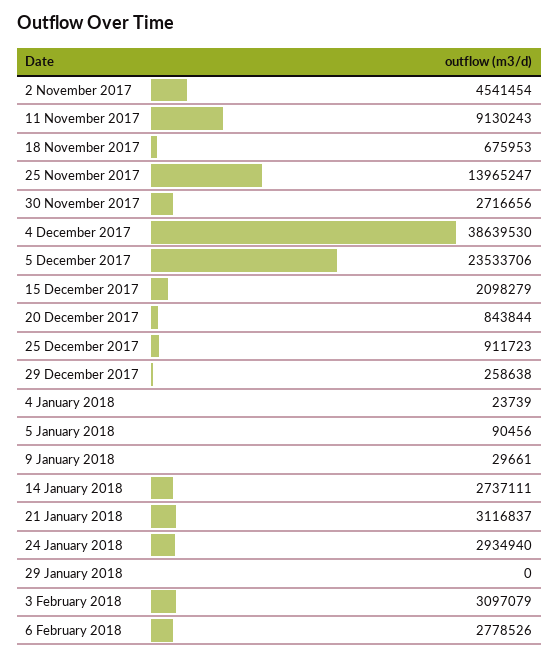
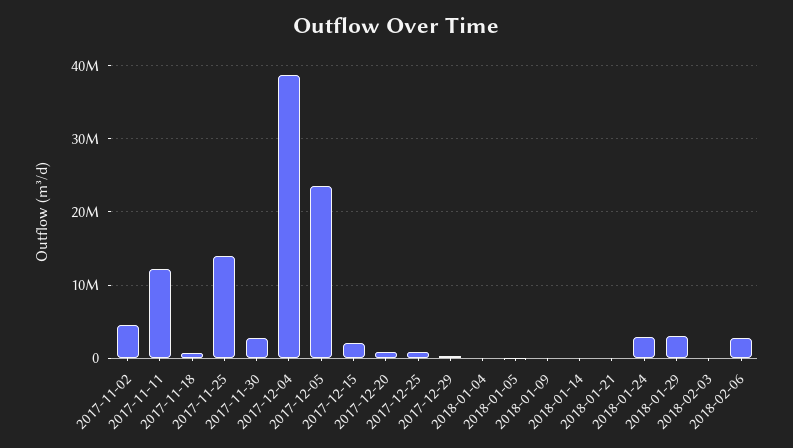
  {
    "2 November 2017": 4541454,
-   "11 November 2017": 9130243,
+   "11 November 2017": 12000000,
    "18 November 2017": 675953,
    "25 November 2017": 13965247,
    "30 November 2017": 2716656,
    "4 December 2017": 38639530,
    "5 December 2017": 23533706,
    "15 December 2017": 2098279,
    "20 December 2017": 843844,
    "25 December 2017": 911723,
    "29 December 2017": 258638,
    "4 January 2018": 23739,
    "5 January 2018": 90456,
    "9 January 2018": 29661,
-   "14 January 2018": 2737111,
+   "14 January 2018": 0,
-   "21 January 2018": 3116837,
+   "21 January 2018": 0,
    "24 January 2018": 2934940,
-   "29 January 2018": 0,
+   "29 January 2018": 3000000,
-   "3 February 2018": 3097079,
+   "3 February 2018": 0,
    "6 February 2018": 2778526
  }

